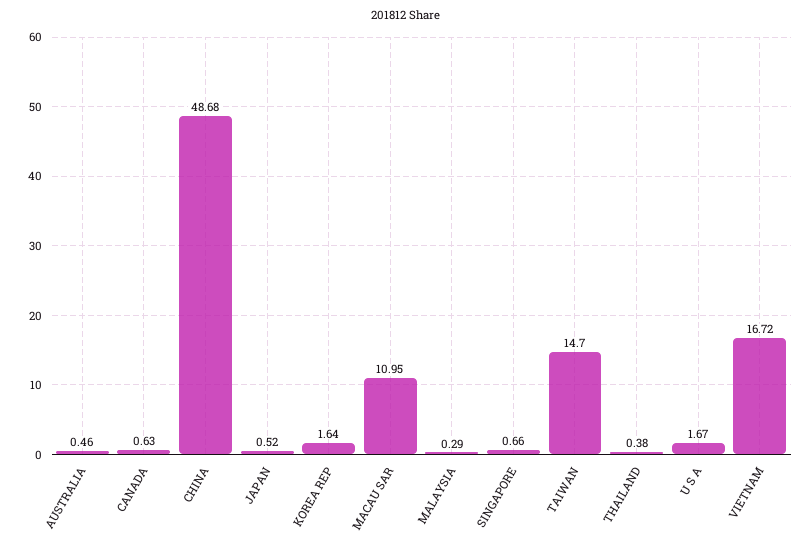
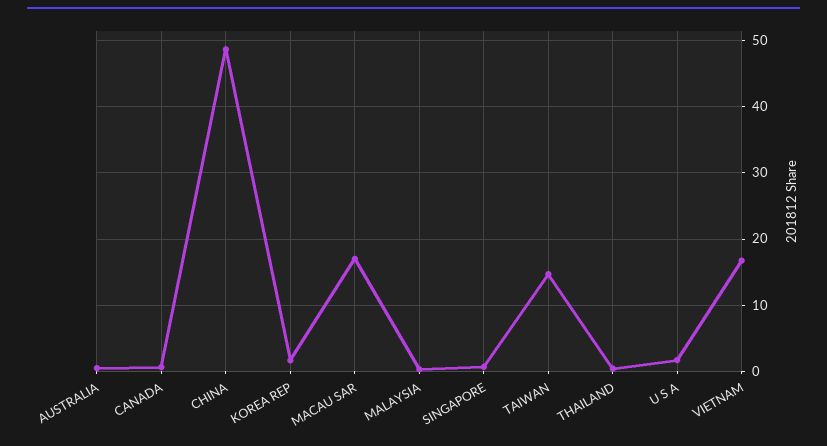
  {
    "AUSTRALIA": 0.46,
    "CANADA": 0.63,
    "CHINA": 48.68,
-   "JAPAN": 0.52,
    "KOREA REP": 1.64,
-   "MACAU SAR": 10.95,
+   "MACAU SAR": 17,
    "MALAYSIA": 0.29,
    "SINGAPORE": 0.66,
    "TAIWAN": 14.7,
    "THAILAND": 0.38,
    "U S A": 1.67,
    "VIETNAM": 16.72
  }

